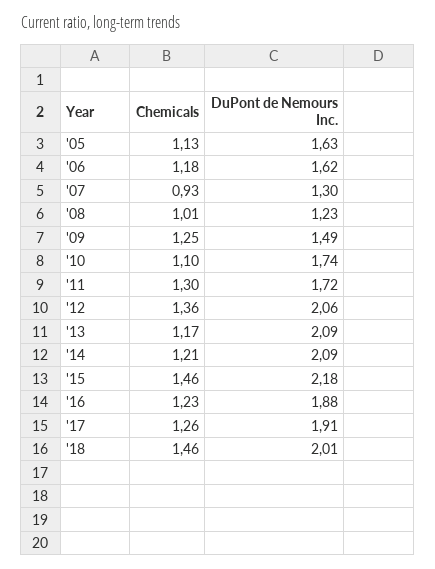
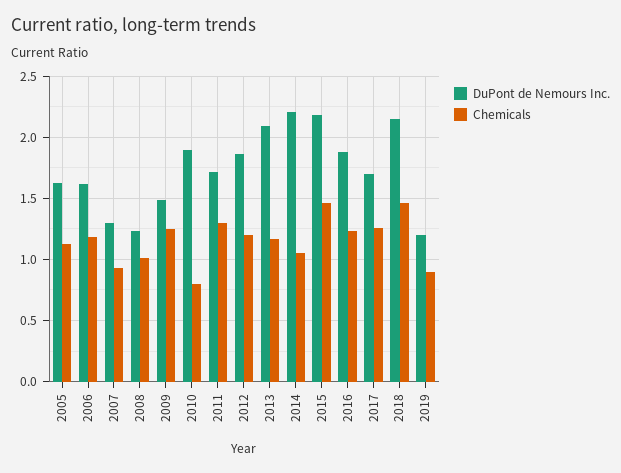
  {
    "Chemicals": {
      "'05": 1.13,
      "'06": 1.18,
      "'07": 0.93,
      "'08": 1.01,
      "'09": 1.25,
-     "'10": 1.1,
+     "'10": 0.8,
      "'11": 1.3,
-     "'12": 1.36,
+     "'12": 1.2,
      "'13": 1.17,
-     "'14": 1.21,
+     "'14": 1.05,
      "'15": 1.46,
      "'16": 1.23,
      "'17": 1.26,
-     "'18": 1.46
+     "'18": 1.46,
+     "2019": 0.9
    },
    "DuPont de Nemours Inc.": {
      "'05": 1.63,
      "'06": 1.62,
      "'07": 1.3,
      "'08": 1.23,
      "'09": 1.49,
-     "'10": 1.74,
+     "'10": 1.9,
      "'11": 1.72,
-     "'12": 2.06,
+     "'12": 1.85,
      "'13": 2.09,
-     "'14": 2.09,
+     "'14": 2.2,
      "'15": 2.18,
      "'16": 1.88,
-     "'17": 1.91,
+     "'17": 1.7,
-     "'18": 2.01
+     "'18": 2.15,
+     "2019": 1.2
    }
  }

